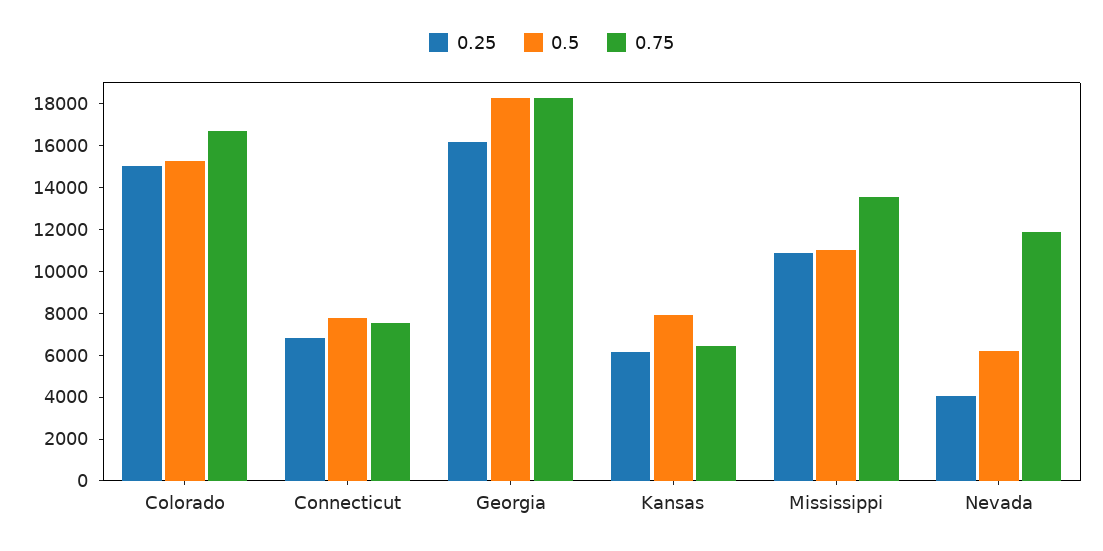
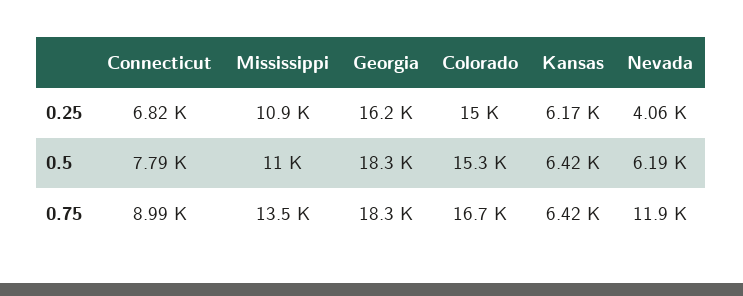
  {
    "0.25": {
      "Colorado": 15000,
      "Connecticut": 6820,
      "Georgia": 16200,
      "Kansas": 6170,
      "Mississippi": 10900,
      "Nevada": 4060
    },
    "0.5": {
      "Colorado": 15300,
      "Connecticut": 7790,
      "Georgia": 18300,
-     "Kansas": 8000,
+     "Kansas": 6420,
      "Mississippi": 11000,
      "Nevada": 6190
    },
    "0.75": {
      "Colorado": 16700,
-     "Connecticut": 7500,
+     "Connecticut": 8990,
      "Georgia": 18300,
      "Kansas": 6420,
      "Mississippi": 13500,
      "Nevada": 11900
    }
  }

